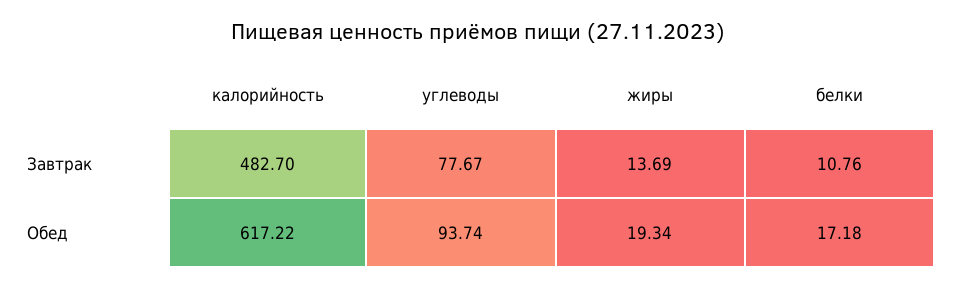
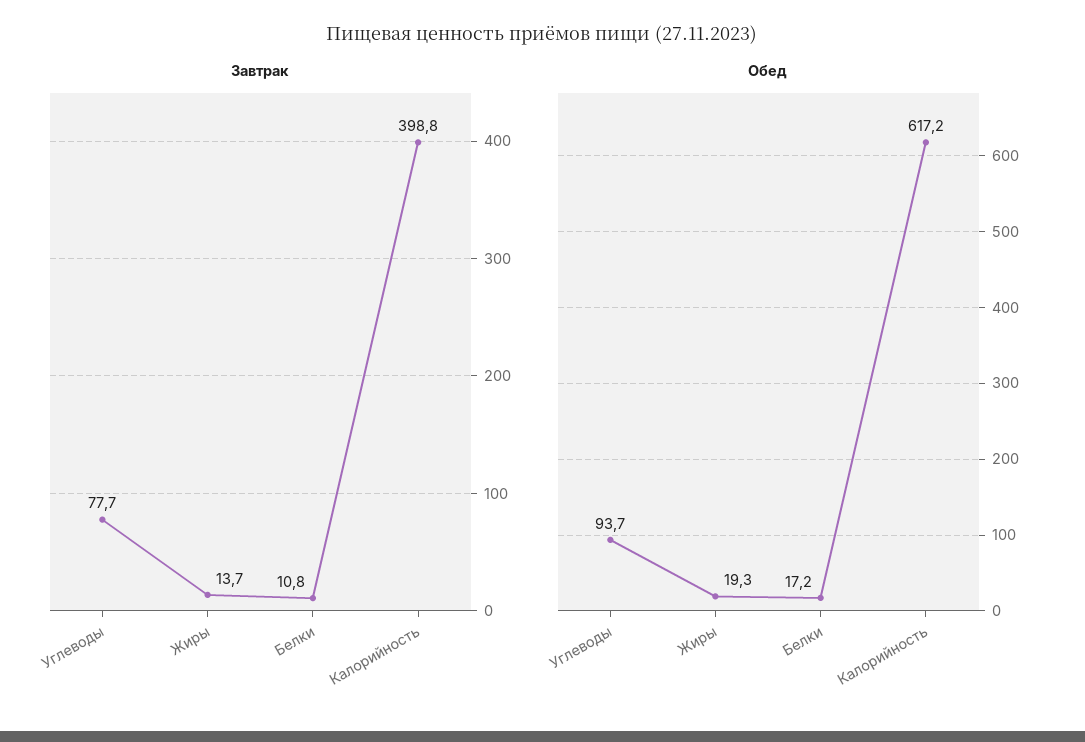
  {
    "Завтрак": {
-     "калорийность": 482.7,
+     "калорийность": 398.8,
      "углеводы": 77.67,
      "жиры": 13.69,
      "белки": 10.76
    },
    "Обед": {
      "калорийность": 617.22,
      "углеводы": 93.74,
      "жиры": 19.34,
      "белки": 17.18
    }
  }

